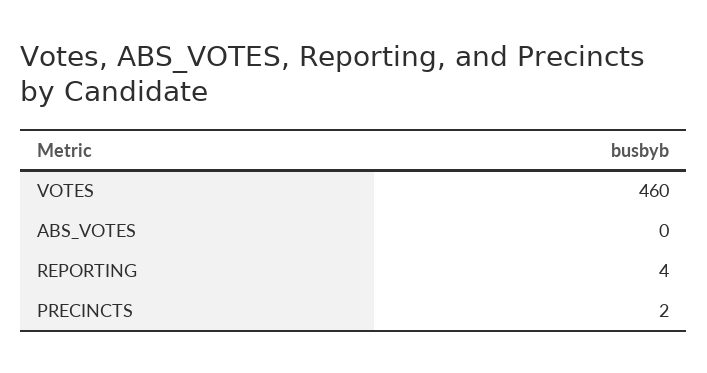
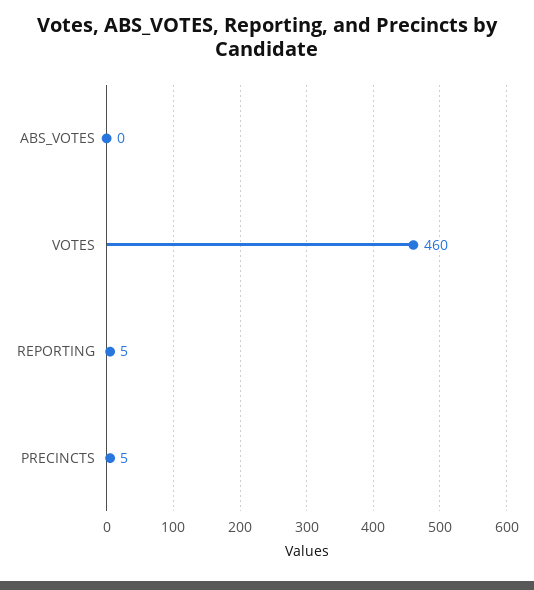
  {
    "VOTES": 460,
    "ABS_VOTES": 0,
-   "REPORTING": 4,
+   "REPORTING": 5,
-   "PRECINCTS": 2
+   "PRECINCTS": 5
  }

